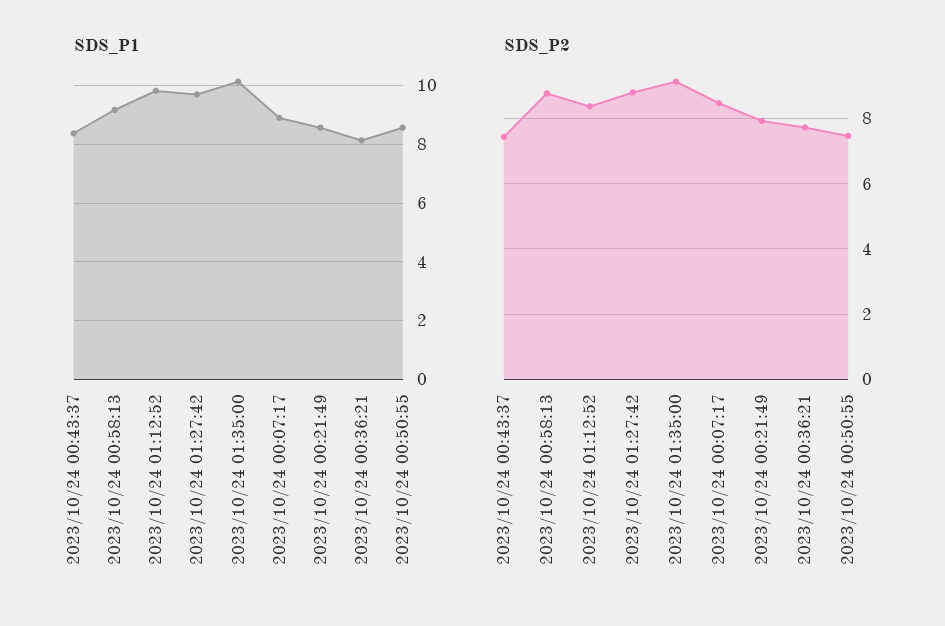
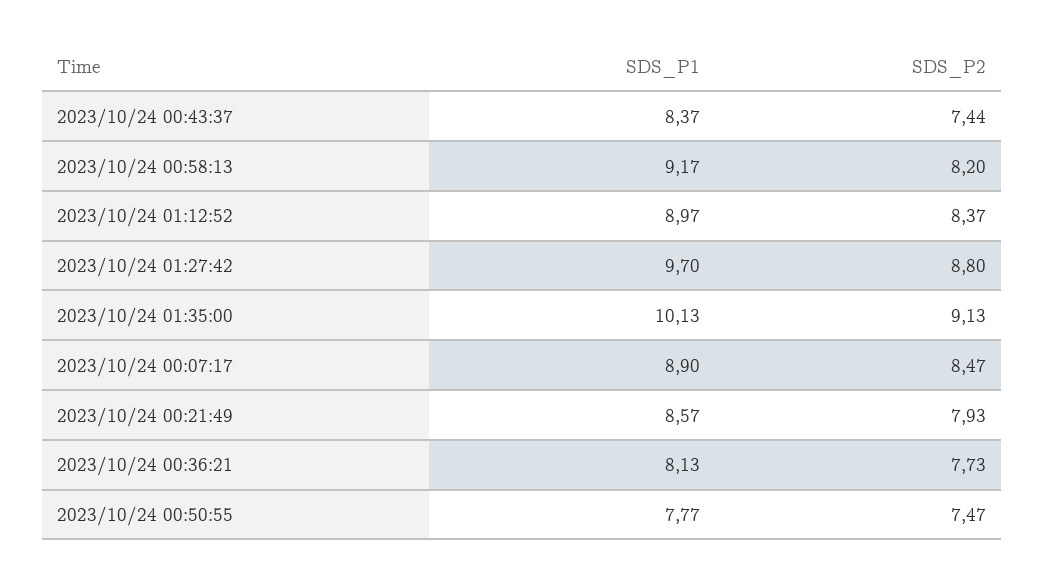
  {
    "SDS_P1": {
      "2023/10/24 00:43:37": 8.37,
      "2023/10/24 00:58:13": 9.17,
-     "2023/10/24 01:12:52": 9.75,
+     "2023/10/24 01:12:52": 8.97,
      "2023/10/24 01:27:42": 9.7,
      "2023/10/24 01:35:00": 10.13,
      "2023/10/24 00:07:17": 8.9,
      "2023/10/24 00:21:49": 8.57,
      "2023/10/24 00:36:21": 8.13,
-     "2023/10/24 00:50:55": 8.5
+     "2023/10/24 00:50:55": 7.77
    },
    "SDS_P2": {
      "2023/10/24 00:43:37": 7.44,
-     "2023/10/24 00:58:13": 8.8,
+     "2023/10/24 00:58:13": 8.2,
      "2023/10/24 01:12:52": 8.37,
      "2023/10/24 01:27:42": 8.8,
      "2023/10/24 01:35:00": 9.13,
      "2023/10/24 00:07:17": 8.47,
      "2023/10/24 00:21:49": 7.93,
      "2023/10/24 00:36:21": 7.73,
      "2023/10/24 00:50:55": 7.47
    }
  }

